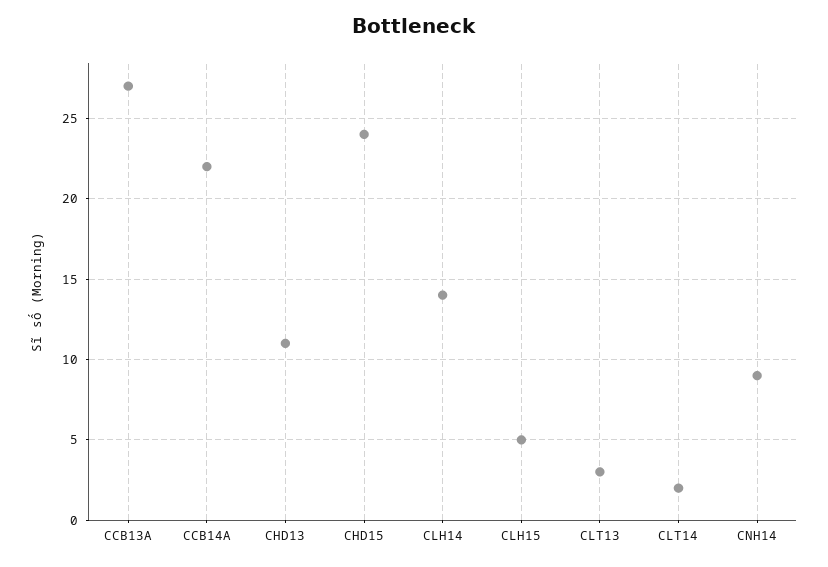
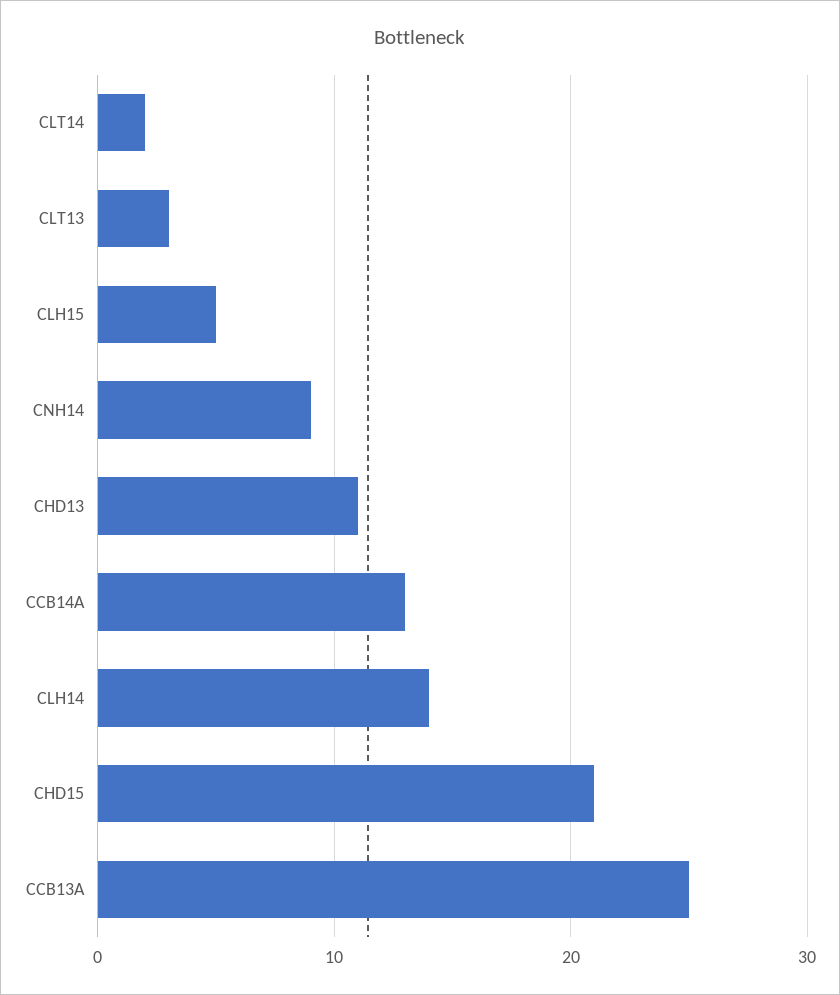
  {
-   "CCB13A": 27,
+   "CCB13A": 25,
-   "CCB14A": 22,
+   "CCB14A": 13,
    "CHD13": 11,
-   "CHD15": 24,
+   "CHD15": 21,
    "CLH14": 14,
    "CLH15": 5,
    "CLT13": 3,
    "CLT14": 2,
    "CNH14": 9
  }

